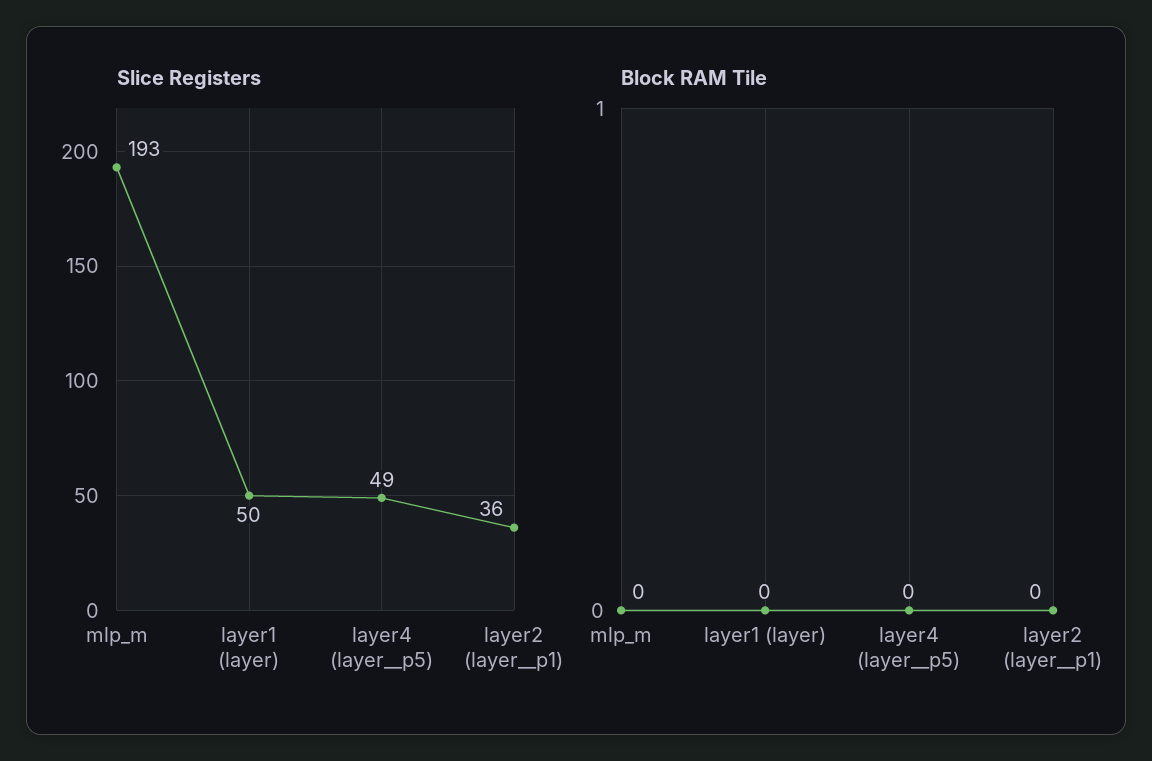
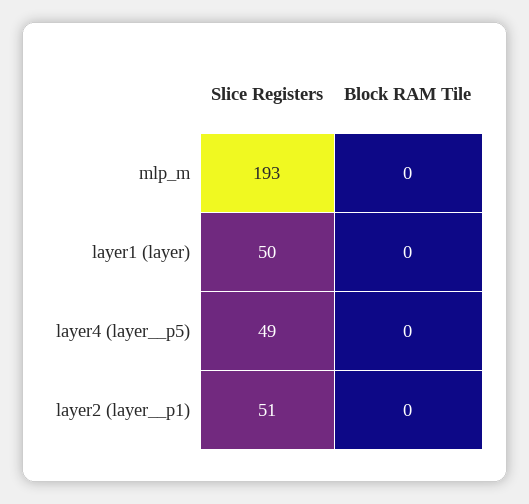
  {
    "Slice Registers": {
      "mlp_m": 193,
      "layer1 (layer)": 50,
      "layer4 (layer__p5)": 49,
-     "layer2 (layer__p1)": 36
+     "layer2 (layer__p1)": 51
    },
    "Block RAM Tile": {
      "mlp_m": 0,
      "layer1 (layer)": 0,
      "layer4 (layer__p5)": 0,
      "layer2 (layer__p1)": 0
    }
  }

